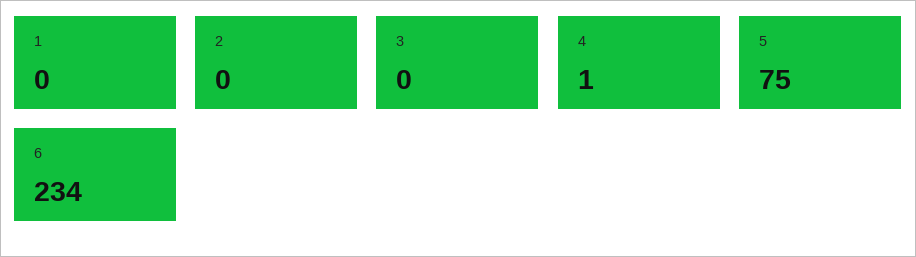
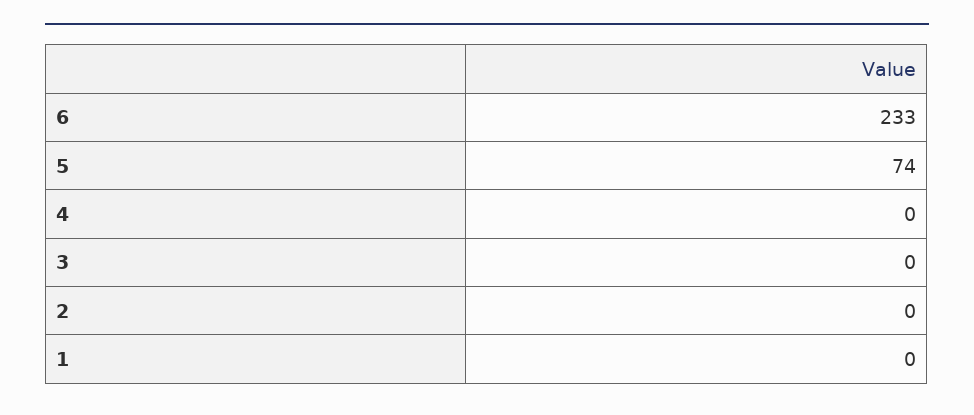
  {
    "1": 0,
    "2": 0,
    "3": 0,
-   "4": 1,
+   "4": 0,
-   "5": 75,
+   "5": 74,
-   "6": 234
+   "6": 233
  }

